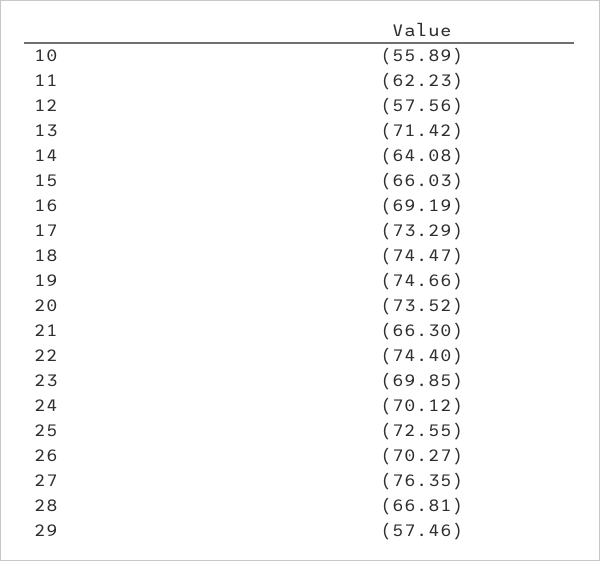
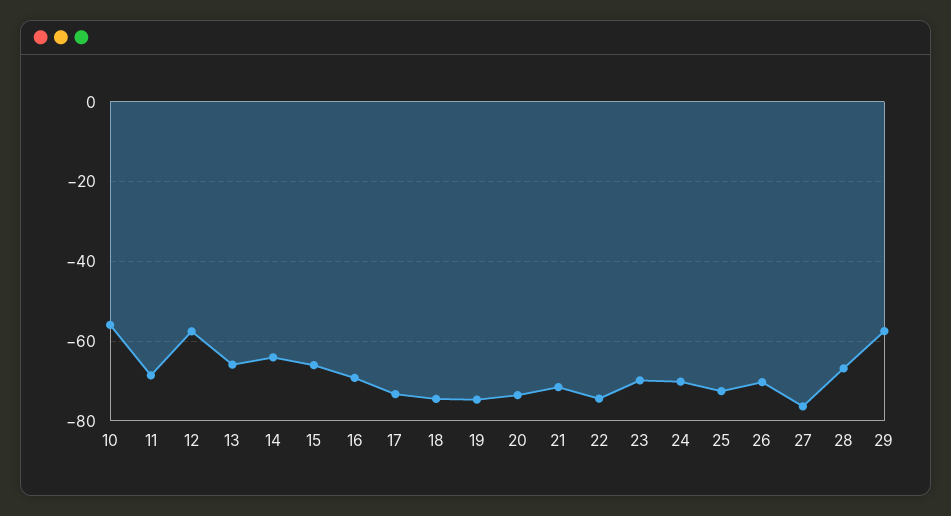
  {
    "10": -55.89,
-   "11": -62.23,
+   "11": -68,
    "12": -57.56,
-   "13": -71.42,
+   "13": -66,
    "14": -64.08,
    "15": -66.03,
    "16": -69.19,
    "17": -73.29,
    "18": -74.47,
    "19": -74.66,
    "20": -73.52,
-   "21": -66.3,
+   "21": -72,
    "22": -74.4,
    "23": -69.85,
    "24": -70.12,
    "25": -72.55,
    "26": -70.27,
    "27": -76.35,
    "28": -66.81,
    "29": -57.46
  }

